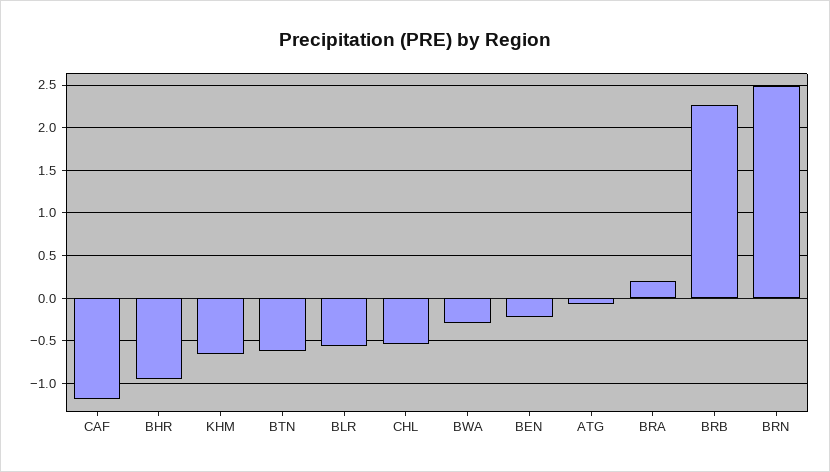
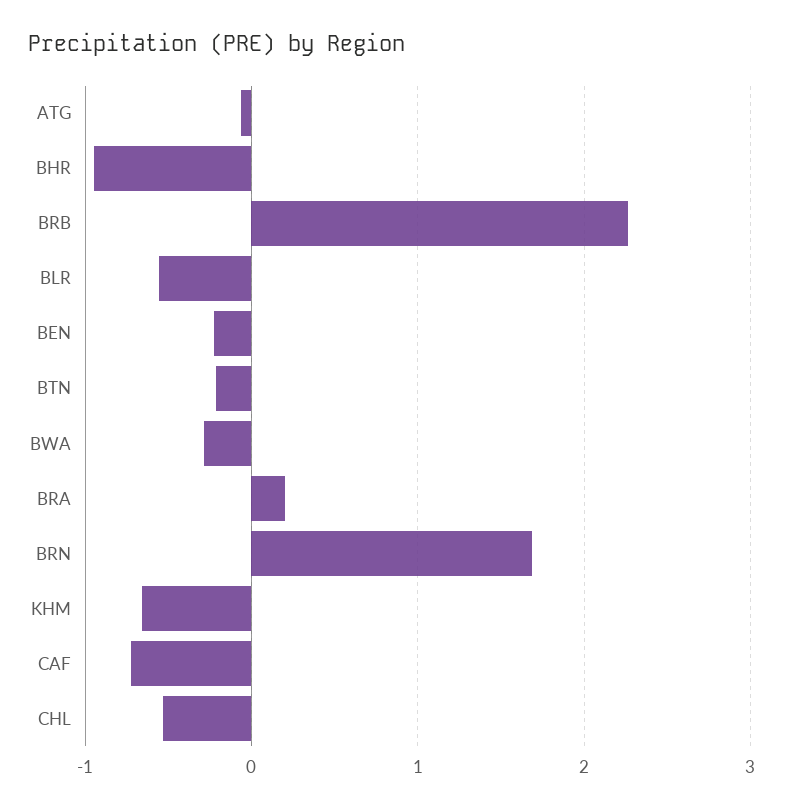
  {
-   "CAF": -1.2,
+   "CAF": -0.7,
    "BHR": -0.9,
    "KHM": -0.7,
-   "BTN": -0.6,
+   "BTN": -0.2,
    "BLR": -0.6,
    "CHL": -0.5,
    "BWA": -0.3,
    "BEN": -0.2,
    "ATG": -0.1,
    "BRA": 0.2,
    "BRB": 2.3,
-   "BRN": 2.5
+   "BRN": 1.7
  }

